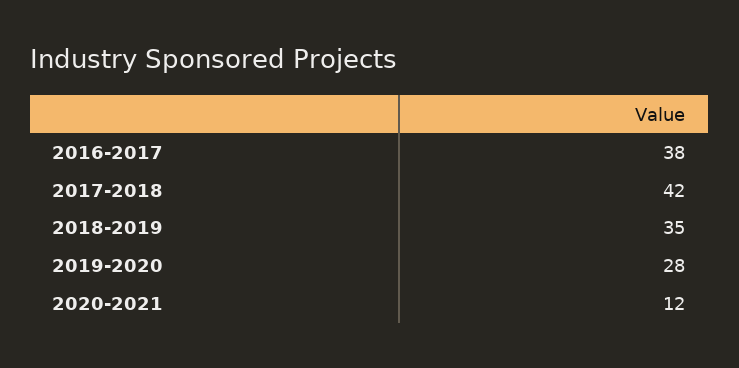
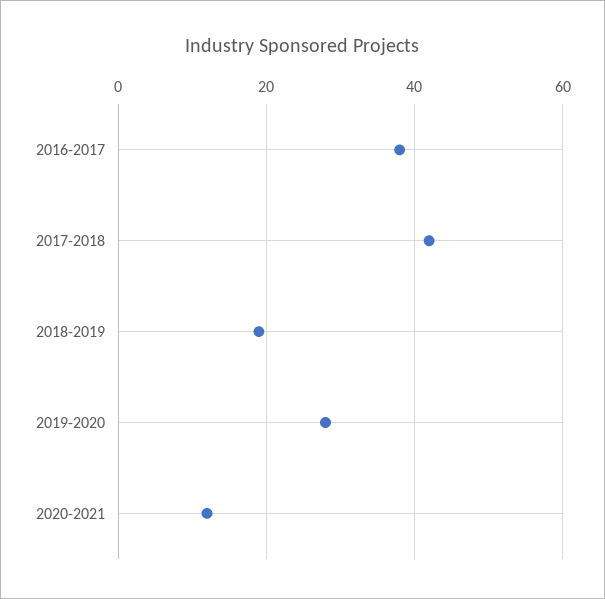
  {
    "2016-2017": 38,
    "2017-2018": 42,
-   "2018-2019": 35,
+   "2018-2019": 20,
    "2019-2020": 28,
    "2020-2021": 12
  }

